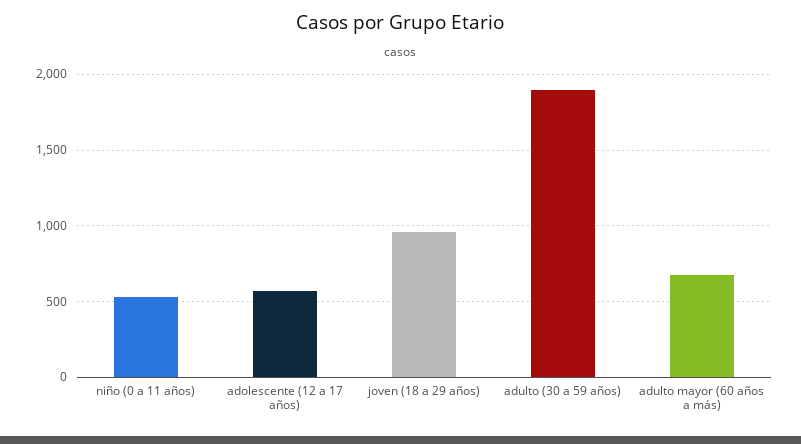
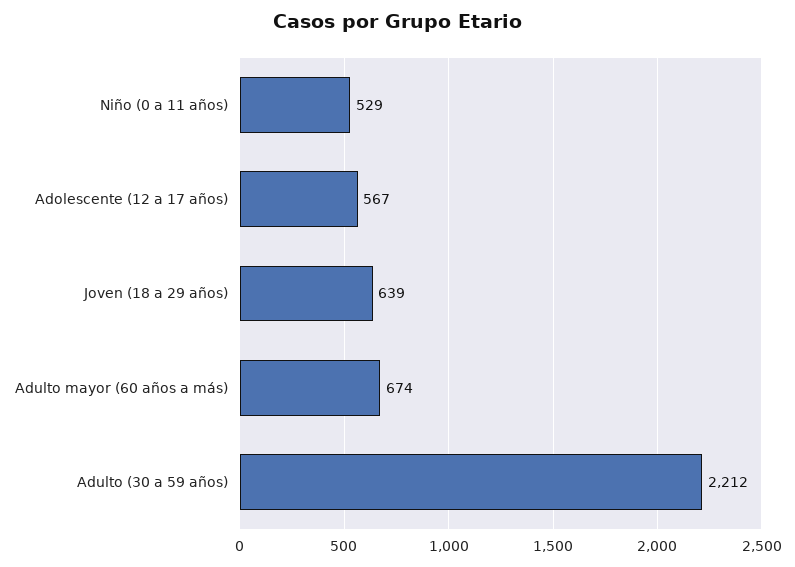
  {
    "niño (0 a 11 años)": 529,
    "adolescente (12 a 17 años)": 567,
-   "joven (18 a 29 años)": 950,
+   "joven (18 a 29 años)": 639,
-   "adulto (30 a 59 años)": 1900,
+   "adulto (30 a 59 años)": 2212,
    "adulto mayor (60 años a más)": 674
  }

